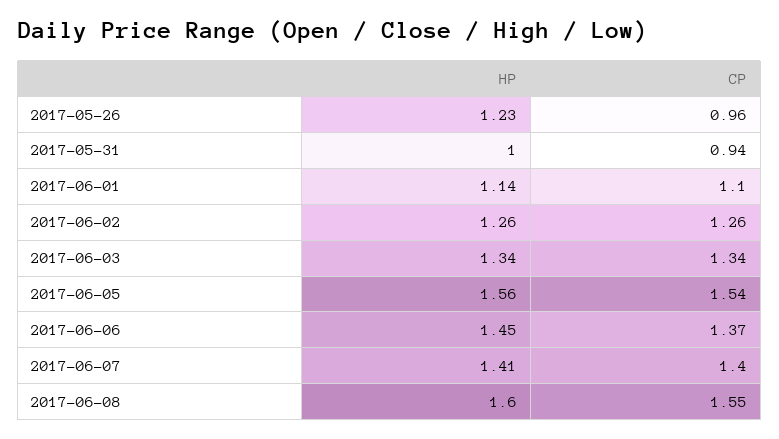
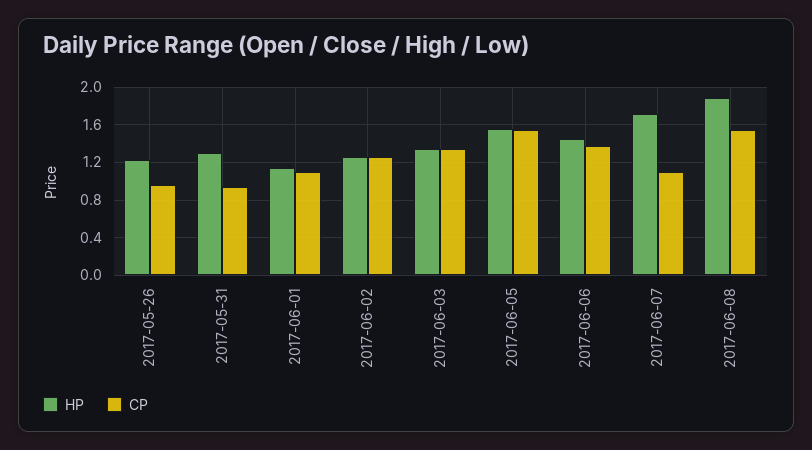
  {
    "HP": {
      "2017-05-26": 1.23,
-     "2017-05-31": 1,
+     "2017-05-31": 1.3,
      "2017-06-01": 1.14,
      "2017-06-02": 1.26,
      "2017-06-03": 1.34,
      "2017-06-05": 1.56,
      "2017-06-06": 1.45,
-     "2017-06-07": 1.41,
+     "2017-06-07": 1.7,
-     "2017-06-08": 1.6
+     "2017-06-08": 1.9
    },
    "CP": {
      "2017-05-26": 0.96,
      "2017-05-31": 0.94,
      "2017-06-01": 1.1,
      "2017-06-02": 1.26,
      "2017-06-03": 1.34,
      "2017-06-05": 1.54,
      "2017-06-06": 1.37,
-     "2017-06-07": 1.4,
+     "2017-06-07": 1.1,
      "2017-06-08": 1.55
    }
  }

